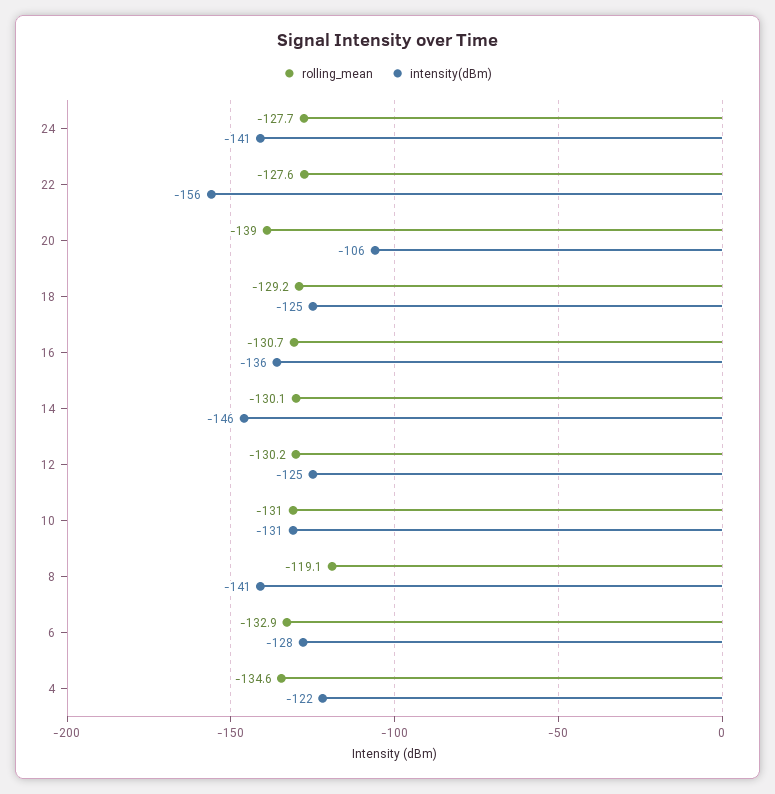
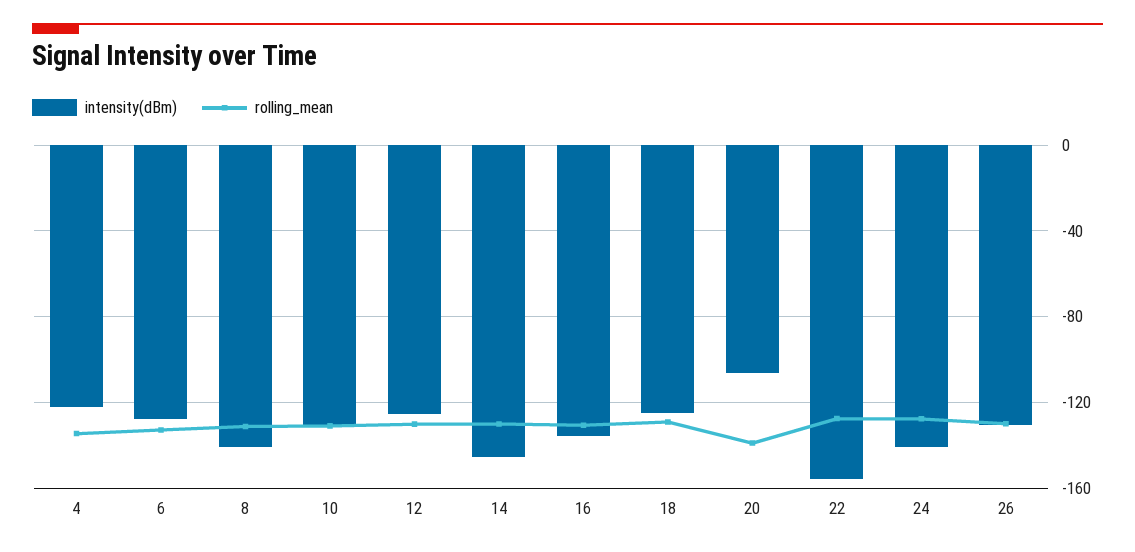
  {
    "rolling_mean": {
      "24": -127.7,
      "22": -127.6,
      "20": -139,
      "18": -129.2,
      "16": -130.7,
      "14": -130.1,
      "12": -130.2,
      "10": -131,
-     "8": -119.1,
+     "8": -130,
      "6": -132.9,
-     "4": -134.6
+     "4": -134.6,
+     "26": -130
    },
    "intensity(dBm)": {
      "24": -141,
      "22": -156,
      "20": -106,
      "18": -125,
      "16": -136,
      "14": -146,
      "12": -125,
      "10": -131,
      "8": -141,
      "6": -128,
-     "4": -122
+     "4": -122,
+     "26": -130
    }
  }

